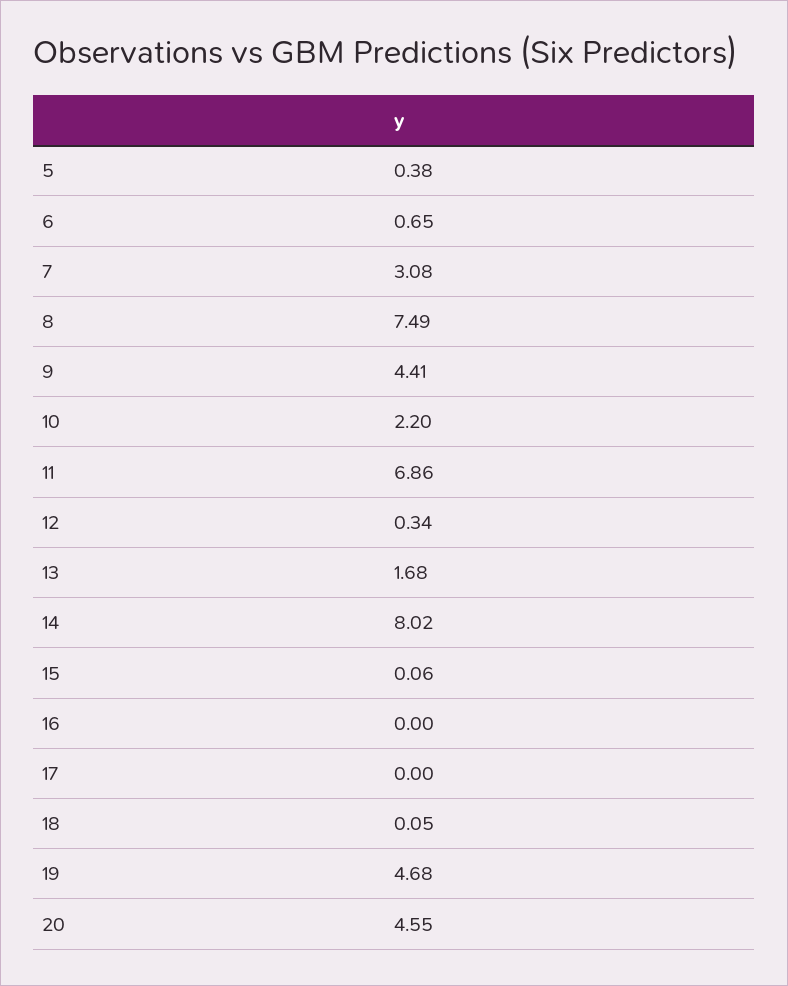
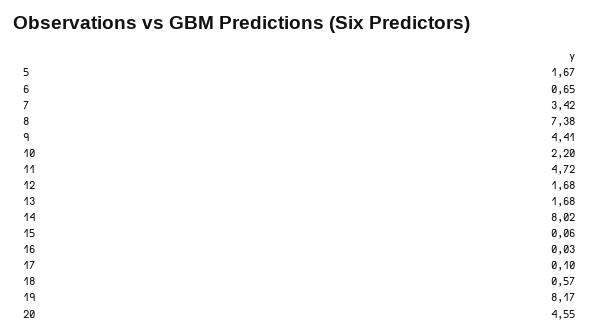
  {
-   "5": 0.38,
+   "5": 1.67,
    "6": 0.65,
-   "7": 3.08,
+   "7": 3.42,
-   "8": 7.49,
+   "8": 7.38,
    "9": 4.41,
    "10": 2.2,
-   "11": 6.86,
+   "11": 4.72,
-   "12": 0.34,
+   "12": 1.68,
    "13": 1.68,
    "14": 8.02,
    "15": 0.06,
-   "16": 0,
+   "16": 0.03,
-   "17": 0,
+   "17": 0.1,
-   "18": 0.05,
+   "18": 0.57,
-   "19": 4.68,
+   "19": 8.17,
    "20": 4.55
  }

